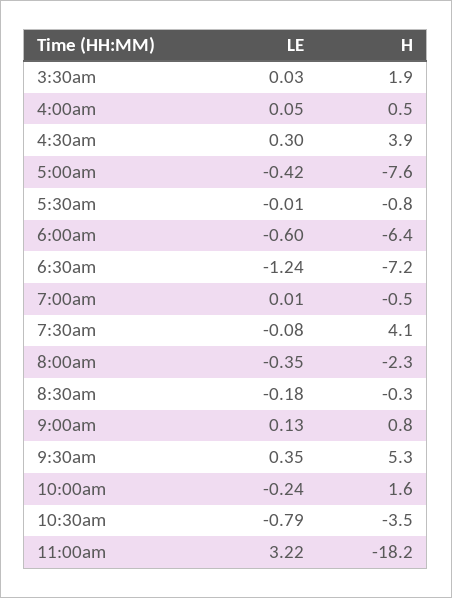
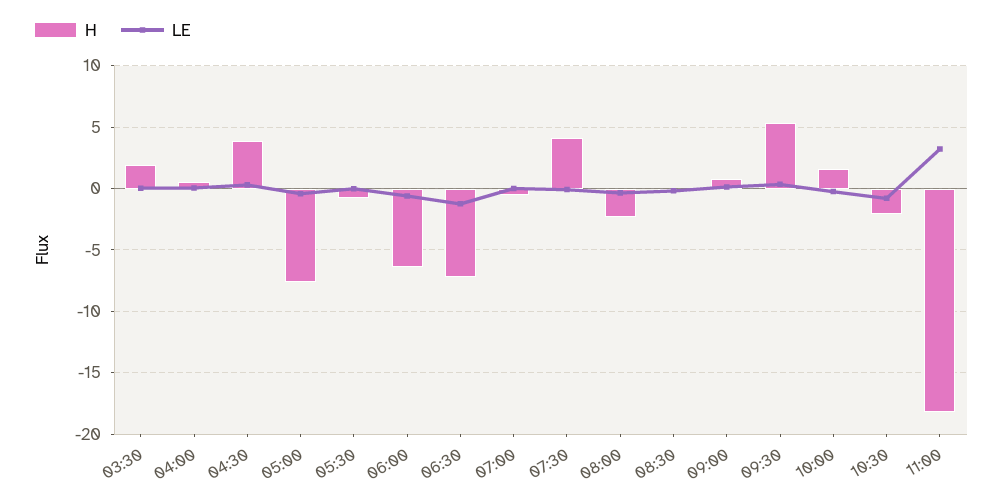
  {
    "LE": {
      "3:30am": 0.03,
      "4:00am": 0.05,
      "4:30am": 0.3,
      "5:00am": -0.42,
      "5:30am": -0.01,
      "6:00am": -0.6,
      "6:30am": -1.24,
      "7:00am": 0.01,
      "7:30am": -0.08,
      "8:00am": -0.35,
      "8:30am": -0.18,
      "9:00am": 0.13,
      "9:30am": 0.35,
      "10:00am": -0.24,
      "10:30am": -0.79,
      "11:00am": 3.22
    },
    "H": {
      "3:30am": 1.9,
      "4:00am": 0.5,
      "4:30am": 3.9,
      "5:00am": -7.6,
      "5:30am": -0.8,
      "6:00am": -6.4,
      "6:30am": -7.2,
      "7:00am": -0.5,
      "7:30am": 4.1,
      "8:00am": -2.3,
      "8:30am": -0.3,
      "9:00am": 0.8,
      "9:30am": 5.3,
      "10:00am": 1.6,
-     "10:30am": -3.5,
+     "10:30am": -2,
      "11:00am": -18.2
    }
  }

